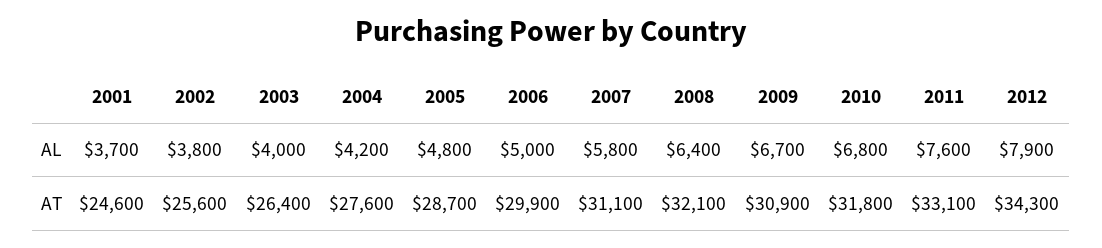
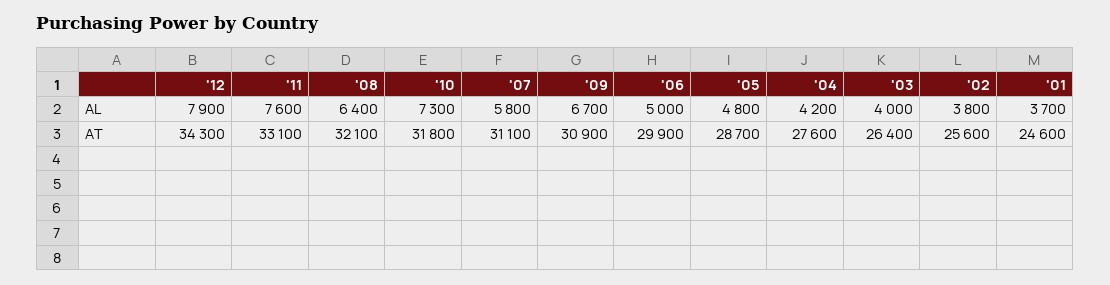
  {
    "2001": {
      "AL": 3700,
      "AT": 24600
    },
    "2002": {
      "AL": 3800,
      "AT": 25600
    },
    "2003": {
      "AL": 4000,
      "AT": 26400
    },
    "2004": {
      "AL": 4200,
      "AT": 27600
    },
    "2005": {
      "AL": 4800,
      "AT": 28700
    },
    "2006": {
      "AL": 5000,
      "AT": 29900
    },
    "2007": {
      "AL": 5800,
      "AT": 31100
    },
    "2008": {
      "AL": 6400,
      "AT": 32100
    },
    "2009": {
      "AL": 6700,
      "AT": 30900
    },
    "2010": {
-     "AL": 6800,
+     "AL": 7300,
      "AT": 31800
    },
    "2011": {
      "AL": 7600,
      "AT": 33100
    },
    "2012": {
      "AL": 7900,
      "AT": 34300
    }
  }

